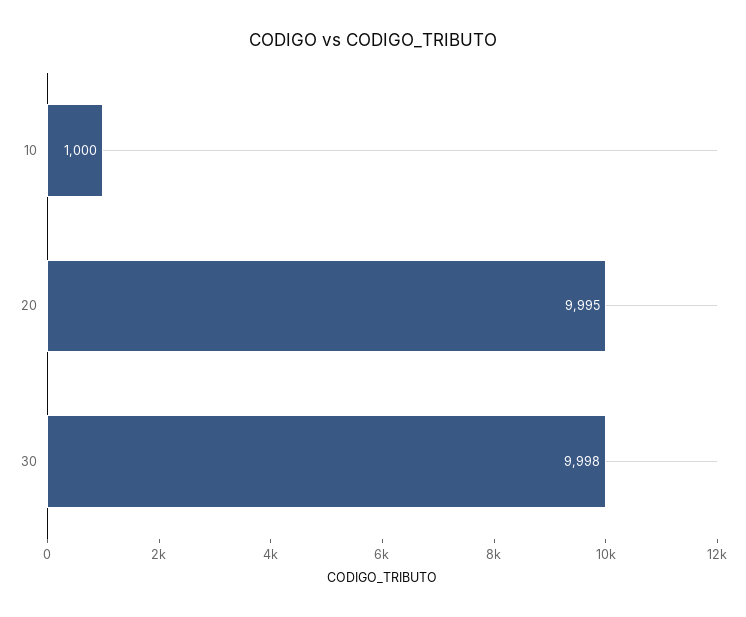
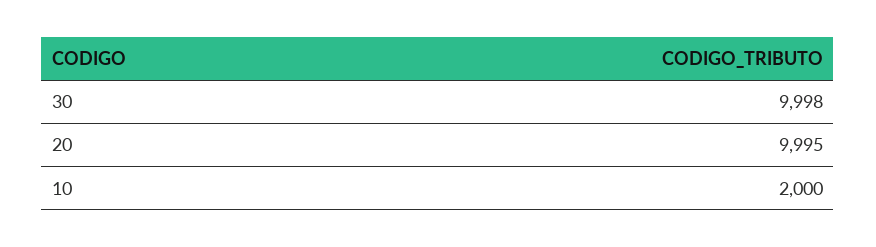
  {
-   "10": 1000,
+   "10": 2000,
    "20": 9995,
    "30": 9998
  }

